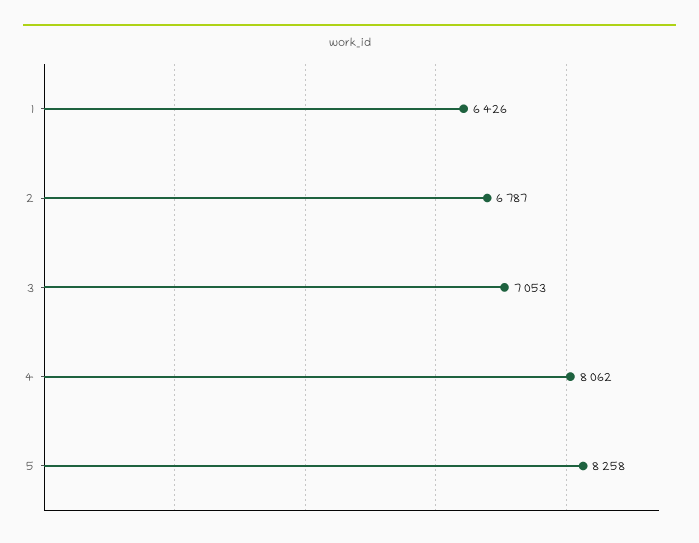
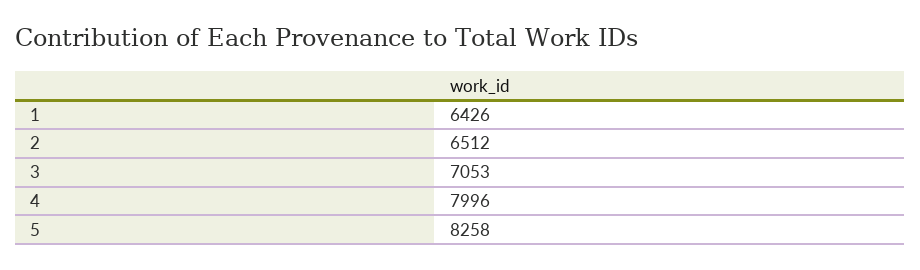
  {
    "1": 6426,
-   "2": 6787,
+   "2": 6512,
    "3": 7053,
-   "4": 8062,
+   "4": 7996,
    "5": 8258
  }

